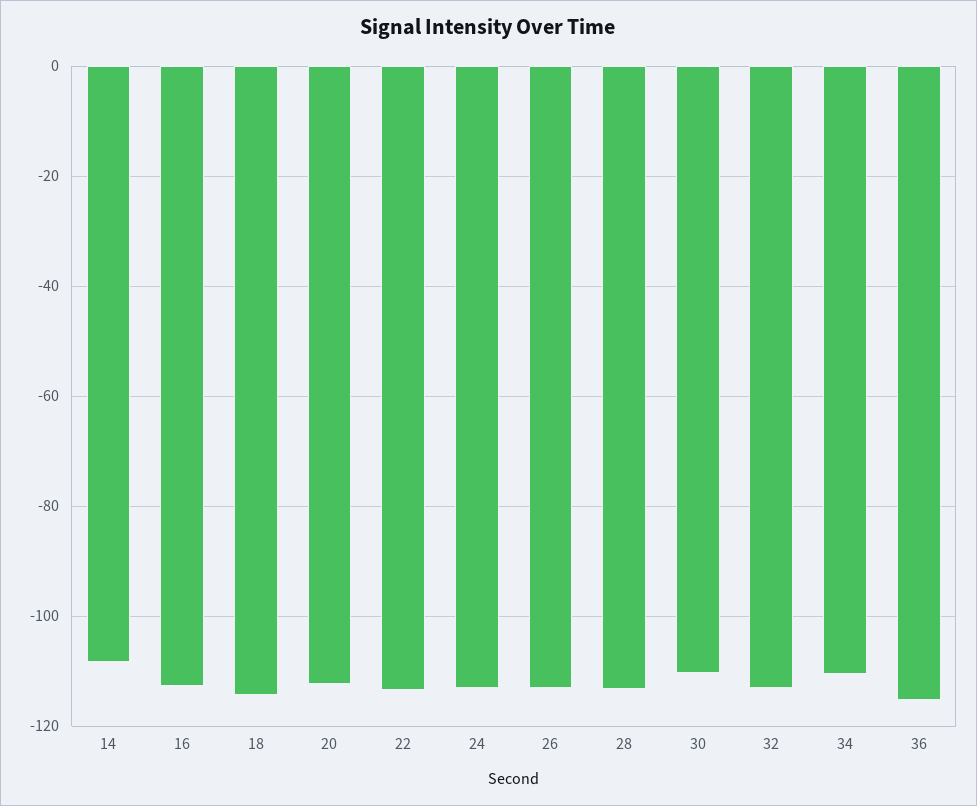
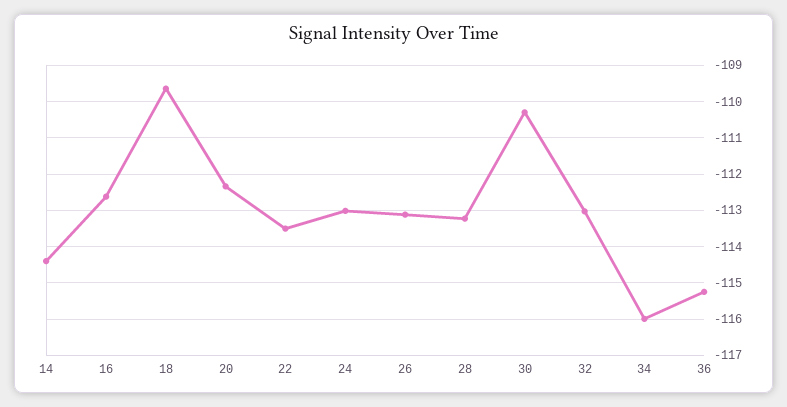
  {
-   "14": -108,
+   "14": -114.4,
    "16": -112.6,
-   "18": -114,
+   "18": -109.6,
    "20": -112.4,
    "22": -113.6,
    "24": -113,
    "26": -113.2,
    "28": -113.2,
    "30": -110.4,
    "32": -113,
-   "34": -110,
+   "34": -116,
    "36": -115.2
  }

